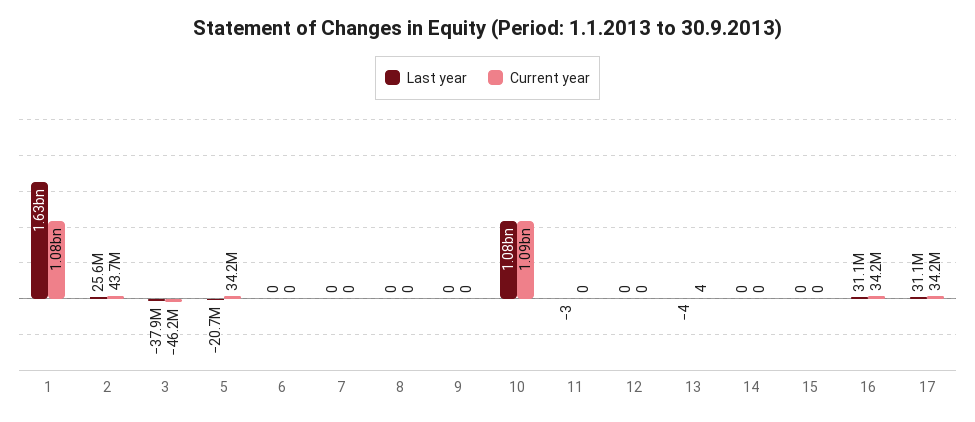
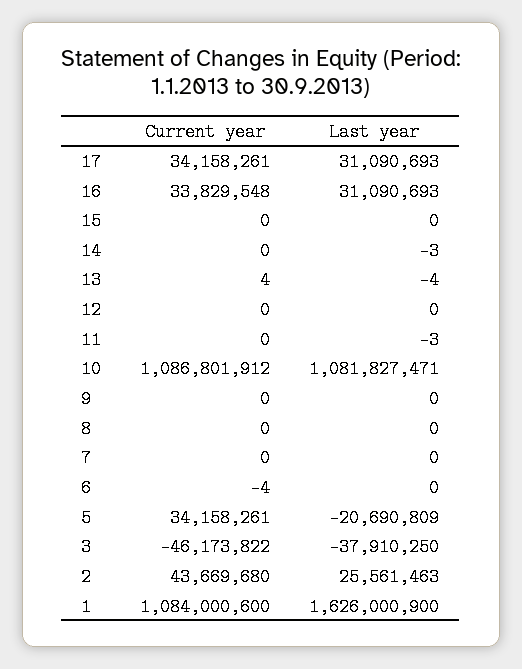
  {
    "Last year": {
      "1": 1626000900,
      "2": 25561463,
      "3": -37910250,
      "5": -20690809,
      "6": 0,
      "7": 0,
      "8": 0,
      "9": 0,
      "10": 1081827471,
      "11": -3,
      "12": 0,
      "13": -4,
-     "14": 0,
+     "14": -3,
      "15": 0,
      "16": 31090693,
      "17": 31090693
    },
    "Current year": {
      "1": 1084000600,
      "2": 43669680,
      "3": -46173822,
      "5": 34158261,
-     "6": 0,
+     "6": -4,
      "7": 0,
      "8": 0,
      "9": 0,
      "10": 1086801912,
      "11": 0,
      "12": 0,
      "13": 4,
      "14": 0,
      "15": 0,
-     "16": 34200000,
+     "16": 33829548,
      "17": 34158261
    }
  }

